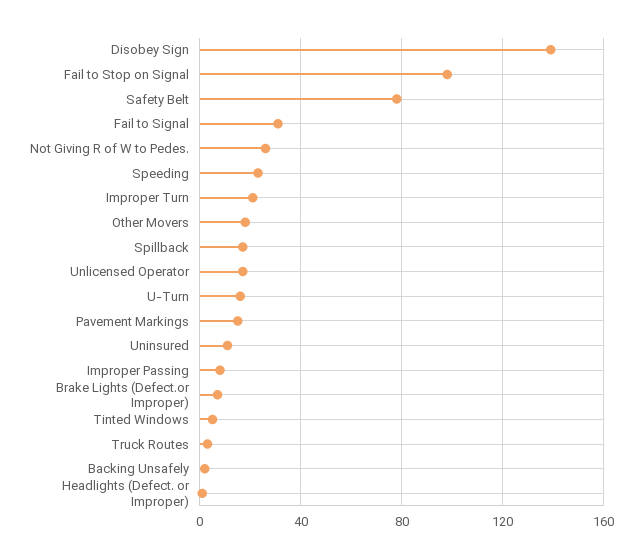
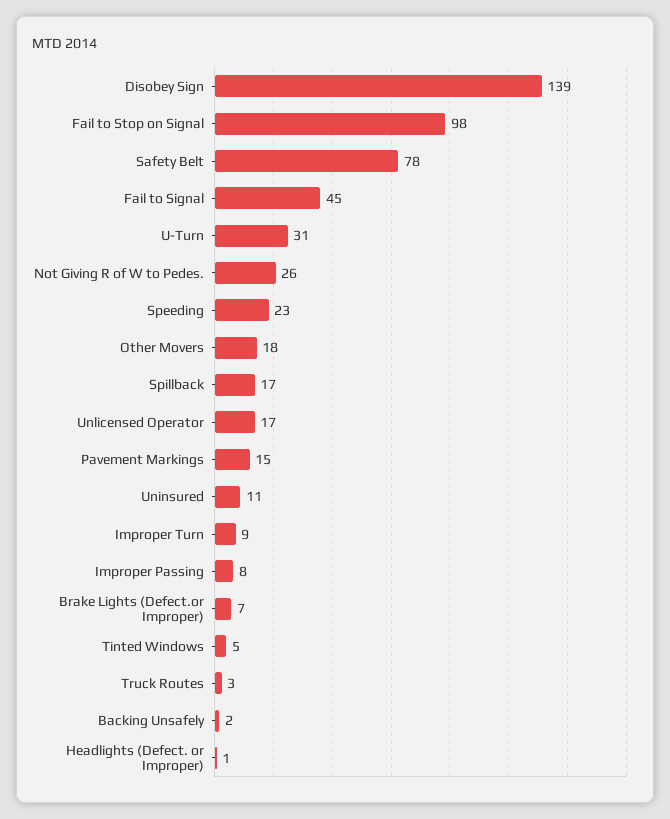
  {
    "Disobey Sign": 139,
    "Fail to Stop on Signal": 98,
    "Safety Belt": 78,
-   "Fail to Signal": 30,
+   "Fail to Signal": 45,
    "Not Giving R of W to Pedes.": 26,
    "Speeding": 23,
-   "Improper Turn": 20,
+   "Improper Turn": 9,
    "Other Movers": 18,
    "Spillback": 17,
    "Unlicensed Operator": 17,
-   "U-Turn": 15,
+   "U-Turn": 31,
    "Pavement Markings": 15,
    "Uninsured": 11,
    "Improper Passing": 8,
    "Brake Lights (Defect.or Improper)": 7,
    "Tinted Windows": 5,
    "Truck Routes": 3,
    "Backing Unsafely": 2,
    "Headlights (Defect. or Improper)": 1
  }

